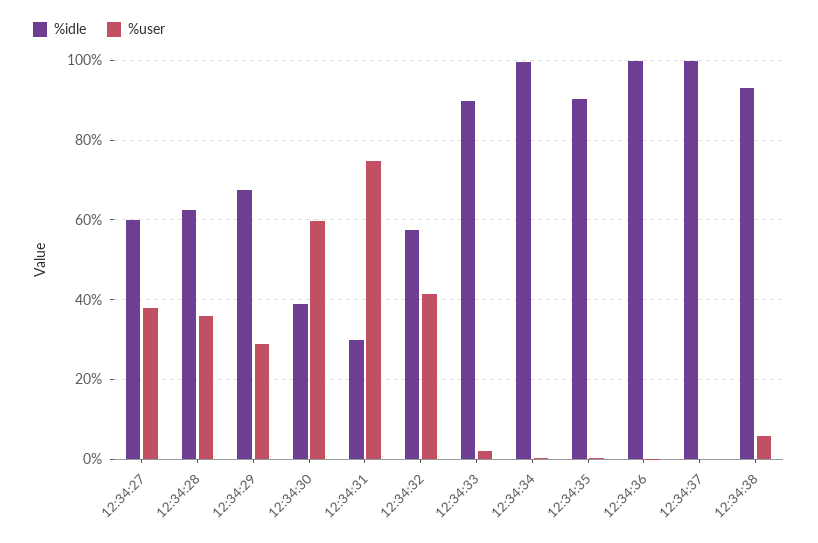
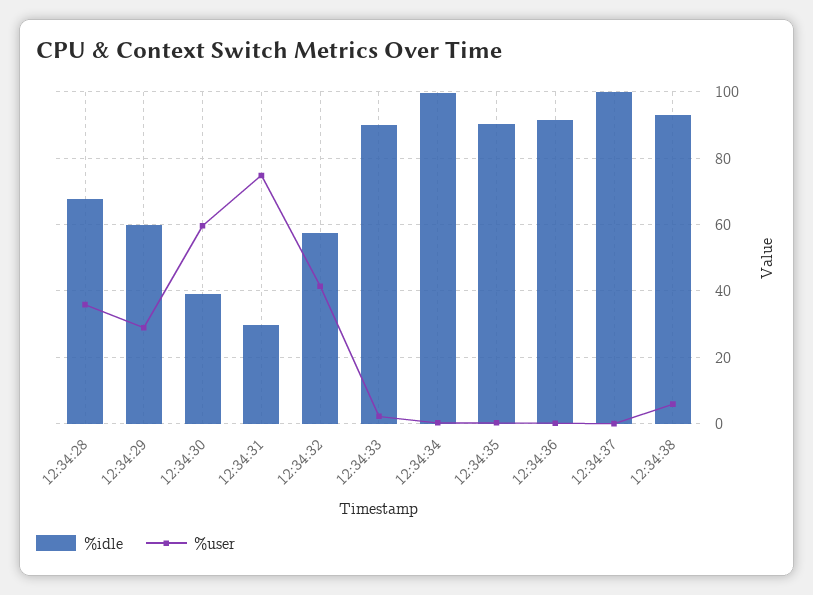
  {
    "%idle": {
-     "12:34:27": 60,
-     "12:34:28": 62,
+     "12:34:28": 68,
-     "12:34:29": 68,
+     "12:34:29": 60,
      "12:34:30": 38,
      "12:34:31": 30,
      "12:34:32": 58,
      "12:34:33": 90,
      "12:34:34": 100,
      "12:34:35": 90,
-     "12:34:36": 100,
+     "12:34:36": 92,
      "12:34:37": 100,
      "12:34:38": 94
    },
    "%user": {
-     "12:34:27": 38,
      "12:34:28": 36,
      "12:34:29": 28,
      "12:34:30": 60,
      "12:34:31": 74,
      "12:34:32": 42,
      "12:34:33": 2,
      "12:34:34": 0,
      "12:34:35": 0,
      "12:34:36": 0,
      "12:34:37": 0,
      "12:34:38": 6
    }
  }

